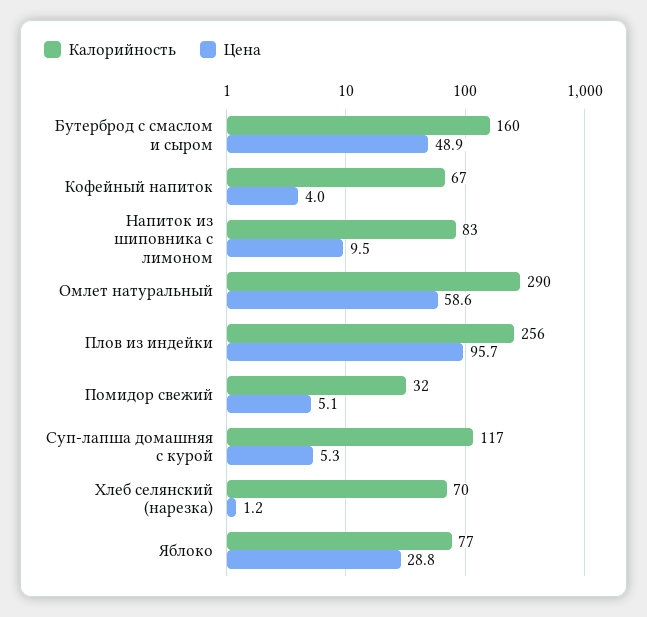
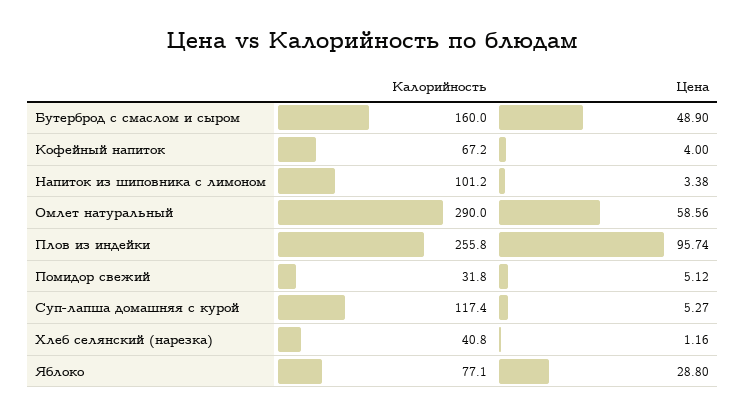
  {
    "Калорийность": {
      "Бутерброд с смаслом и сыром": 160,
      "Кофейный напиток": 67.2,
-     "Напиток из шиповника с лимоном": 83,
+     "Напиток из шиповника с лимоном": 101.2,
      "Омлет натуральный": 290,
      "Плов из индейки": 255.8,
      "Помидор свежий": 31.8,
      "Суп-лапша домашняя с курой": 117.4,
-     "Хлеб селянский (нарезка)": 70,
+     "Хлеб селянский (нарезка)": 40.8,
      "Яблоко": 77.1
    },
    "Цена": {
      "Бутерброд с смаслом и сыром": 48.9,
      "Кофейный напиток": 4,
-     "Напиток из шиповника с лимоном": 9.5,
+     "Напиток из шиповника с лимоном": 3.38,
      "Омлет натуральный": 58.56,
      "Плов из индейки": 95.74,
      "Помидор свежий": 5.12,
      "Суп-лапша домашняя с курой": 5.27,
      "Хлеб селянский (нарезка)": 1.16,
      "Яблоко": 28.8
    }
  }

